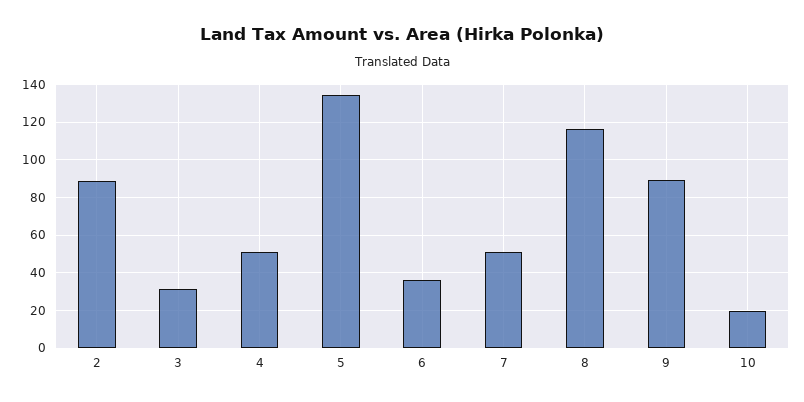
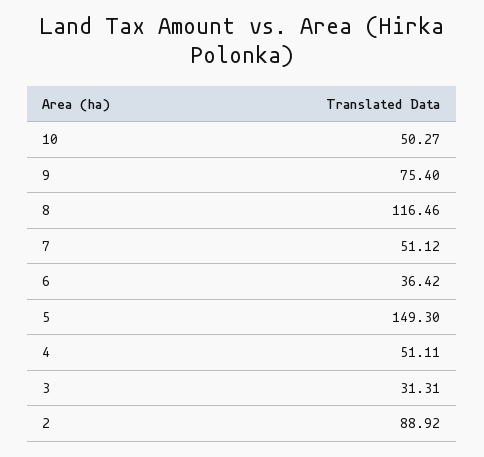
  {
    "2": 88.92,
    "3": 31.31,
    "4": 51.11,
-   "5": 135,
+   "5": 149.3,
    "6": 36.42,
    "7": 51.12,
    "8": 116.46,
-   "9": 90,
+   "9": 75.4,
-   "10": 20
+   "10": 50.27
  }

